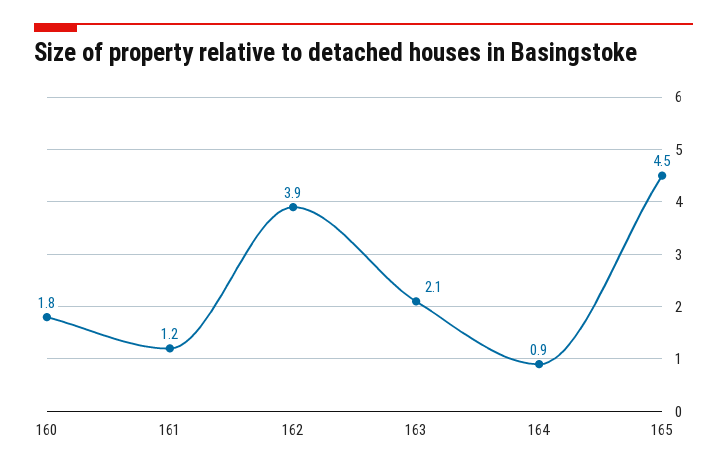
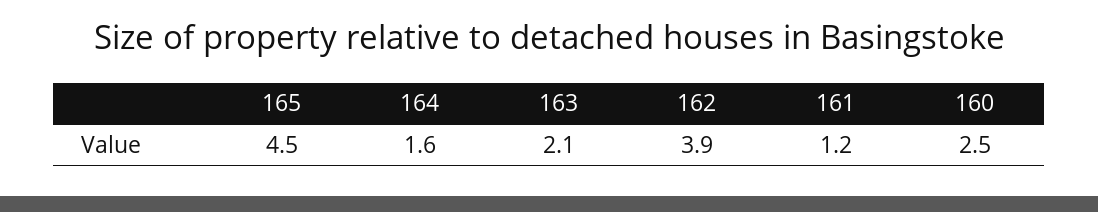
  {
-   "160": 1.8,
+   "160": 2.5,
    "161": 1.2,
    "162": 3.9,
    "163": 2.1,
-   "164": 0.9,
+   "164": 1.6,
    "165": 4.5
  }

